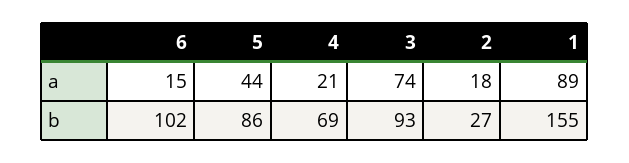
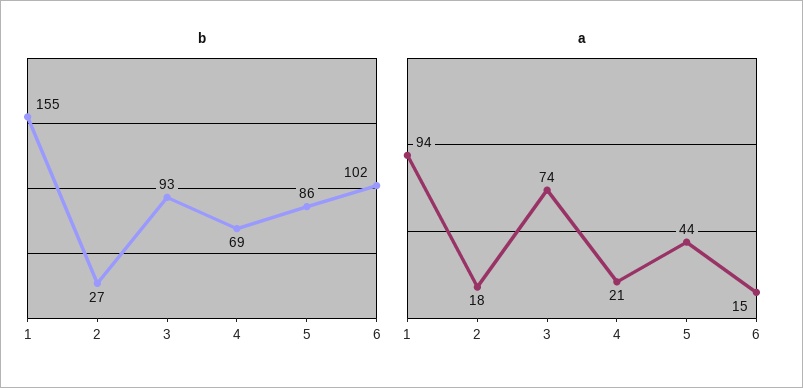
  {
    "a": {
      "6": 15,
      "5": 44,
      "4": 21,
      "3": 74,
      "2": 18,
-     "1": 89
+     "1": 94
    },
    "b": {
      "6": 102,
      "5": 86,
      "4": 69,
      "3": 93,
      "2": 27,
      "1": 155
    }
  }

